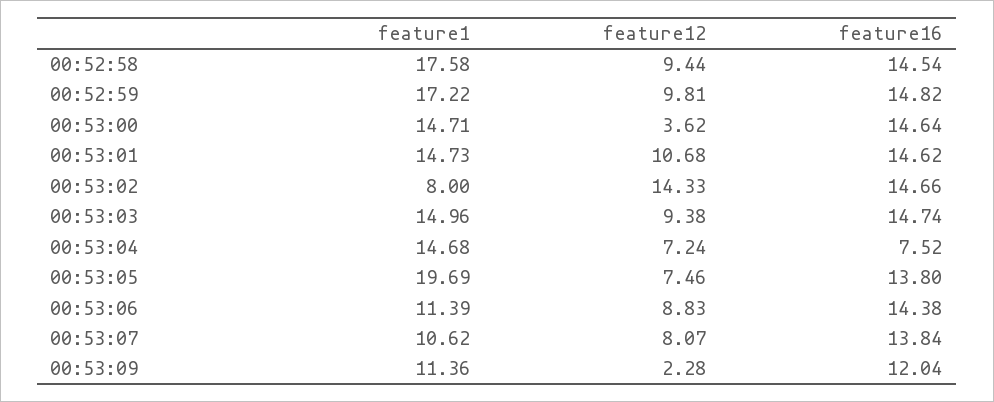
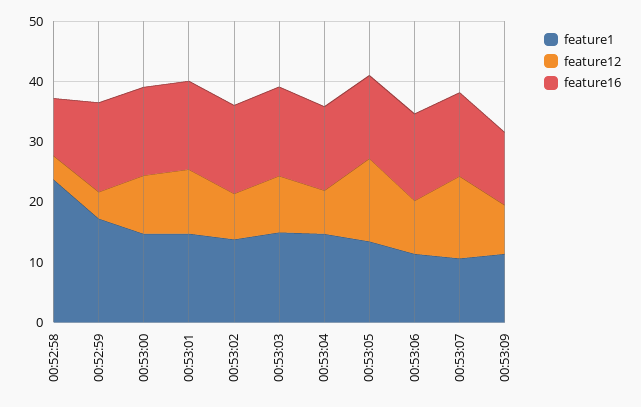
  {
    "feature1": {
-     "00:52:58": 17.58,
+     "00:52:58": 24,
      "00:52:59": 17.22,
      "00:53:00": 14.71,
      "00:53:01": 14.73,
-     "00:53:02": 8,
+     "00:53:02": 14,
      "00:53:03": 14.96,
      "00:53:04": 14.68,
-     "00:53:05": 19.69,
+     "00:53:05": 14,
      "00:53:06": 11.39,
      "00:53:07": 10.62,
      "00:53:09": 11.36
    },
    "feature12": {
-     "00:52:58": 9.44,
+     "00:52:58": 4,
-     "00:52:59": 9.81,
+     "00:52:59": 4,
-     "00:53:00": 3.62,
+     "00:53:00": 10,
      "00:53:01": 10.68,
-     "00:53:02": 14.33,
+     "00:53:02": 8,
      "00:53:03": 9.38,
      "00:53:04": 7.24,
-     "00:53:05": 7.46,
+     "00:53:05": 14,
      "00:53:06": 8.83,
-     "00:53:07": 8.07,
+     "00:53:07": 14,
-     "00:53:09": 2.28
+     "00:53:09": 8
    },
    "feature16": {
-     "00:52:58": 14.54,
+     "00:52:58": 10,
      "00:52:59": 14.82,
      "00:53:00": 14.64,
      "00:53:01": 14.62,
      "00:53:02": 14.66,
      "00:53:03": 14.74,
-     "00:53:04": 7.52,
+     "00:53:04": 14,
      "00:53:05": 13.8,
      "00:53:06": 14.38,
      "00:53:07": 13.84,
      "00:53:09": 12.04
    }
  }

